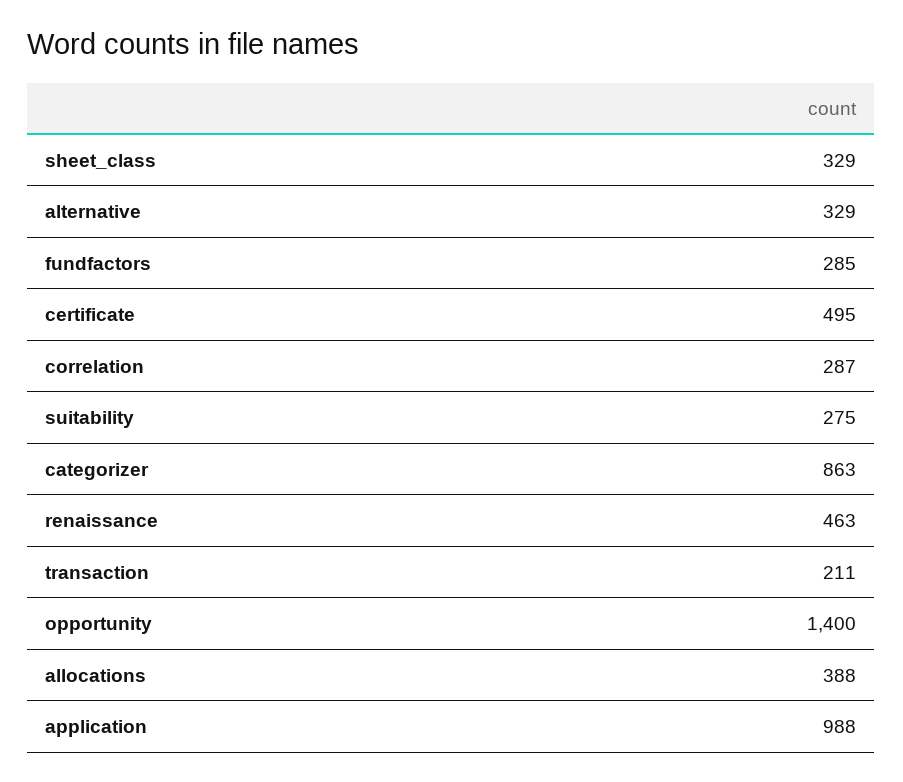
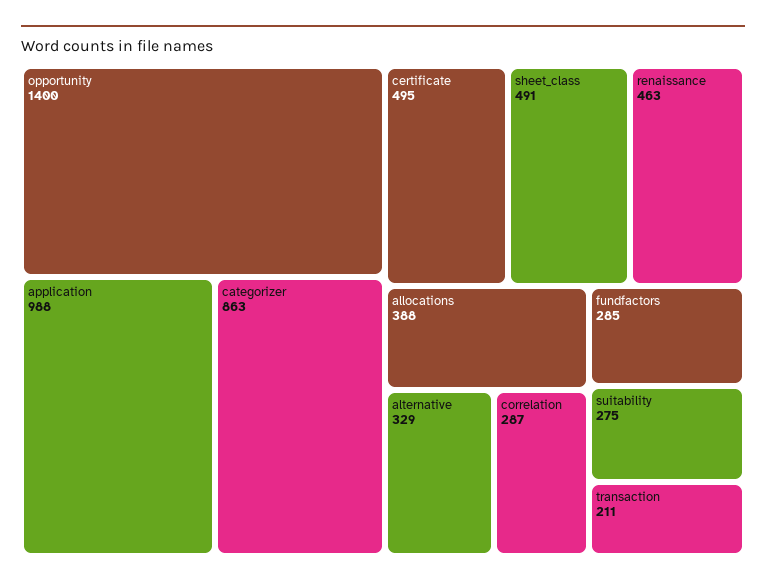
  {
-   "sheet_class": 329,
+   "sheet_class": 491,
    "alternative": 329,
    "fundfactors": 285,
    "certificate": 495,
    "correlation": 287,
    "suitability": 275,
    "categorizer": 863,
    "renaissance": 463,
    "transaction": 211,
    "opportunity": 1400,
    "allocations": 388,
    "application": 988
  }

